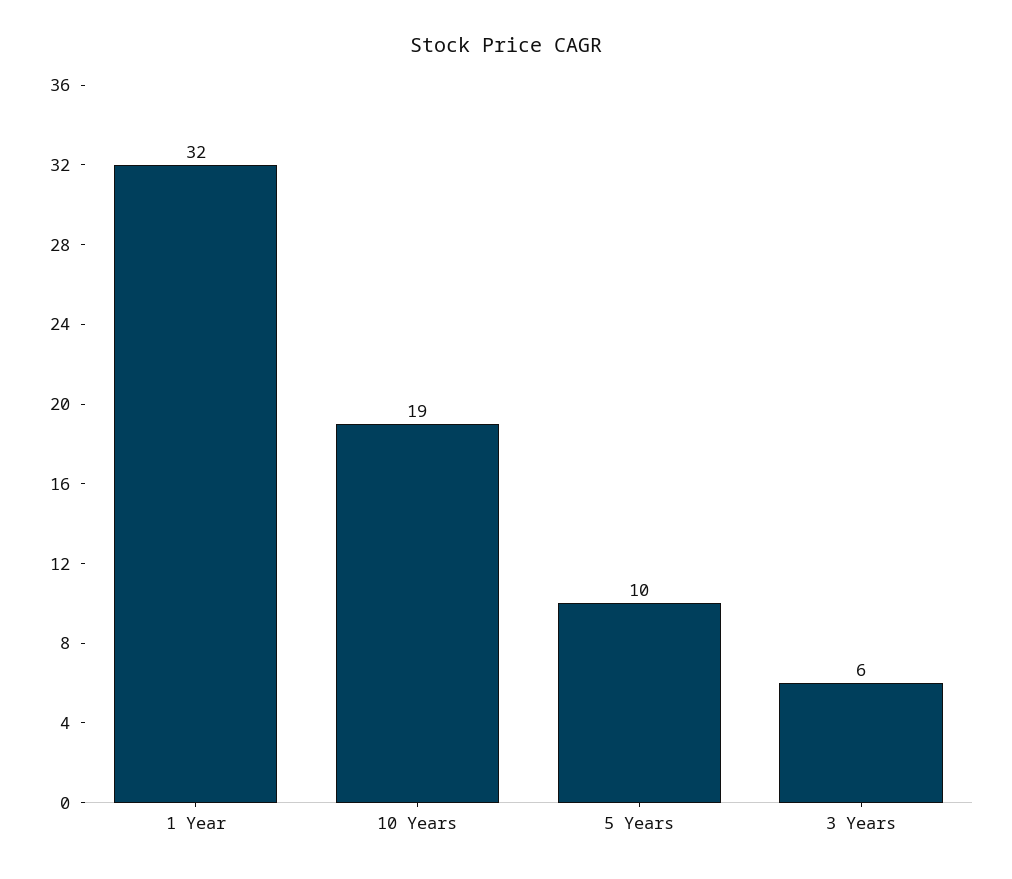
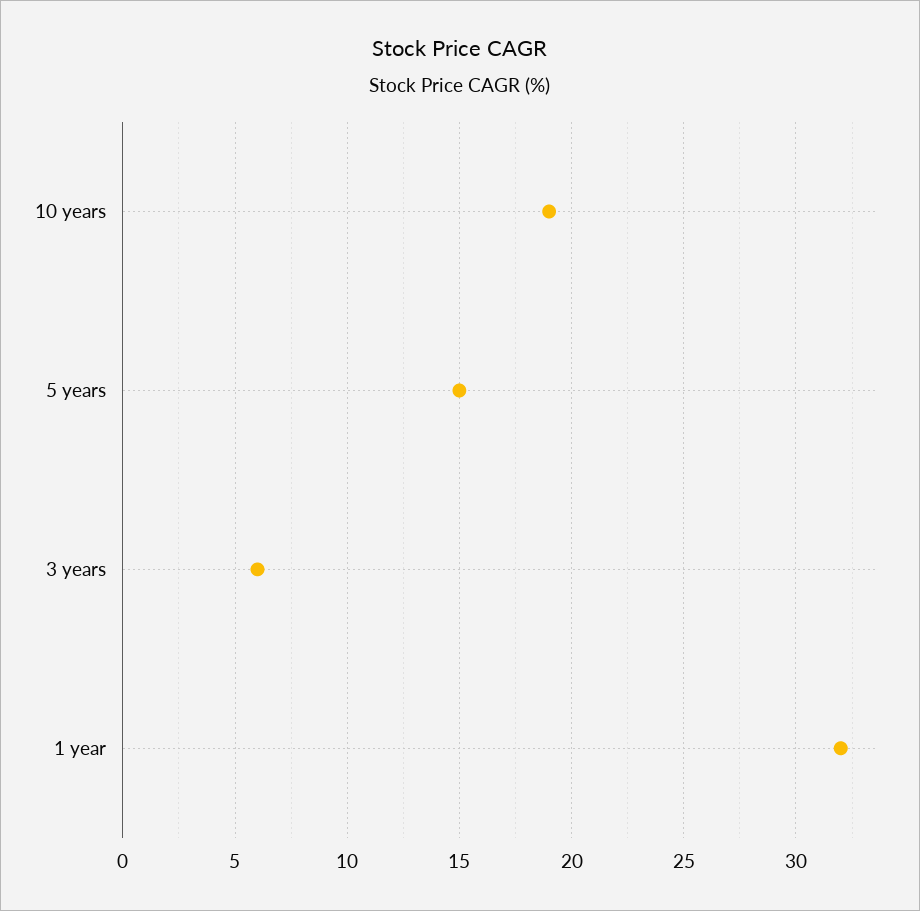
  {
    "1 Year": 32,
    "10 Years": 19,
-   "5 Years": 10,
+   "5 Years": 15,
    "3 Years": 6
  }

